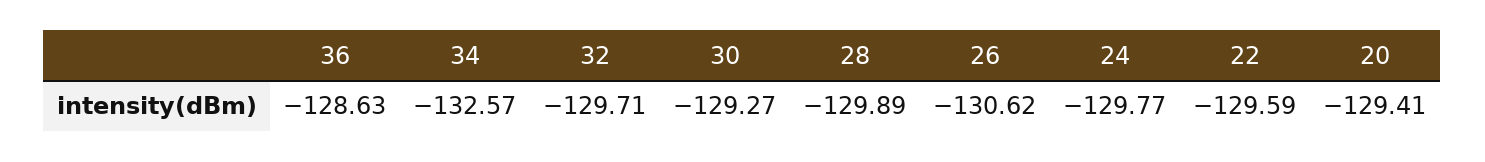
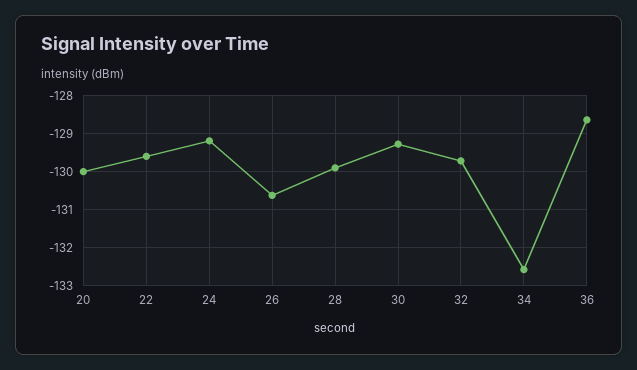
  {
    "36": -128.63,
    "34": -132.57,
    "32": -129.71,
    "30": -129.27,
    "28": -129.89,
    "26": -130.62,
-   "24": -129.77,
+   "24": -129.2,
    "22": -129.59,
-   "20": -129.41
+   "20": -130
  }

